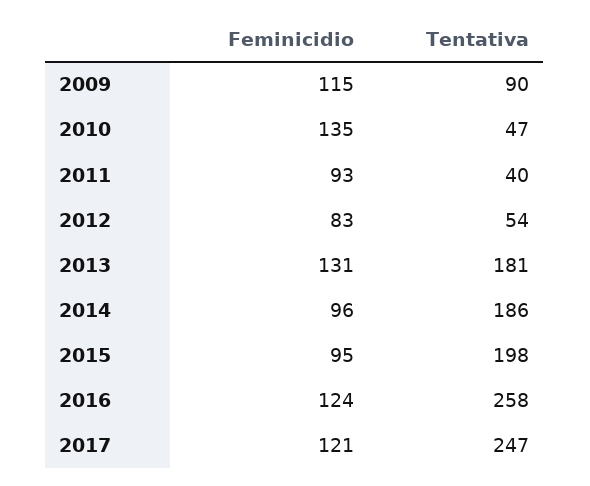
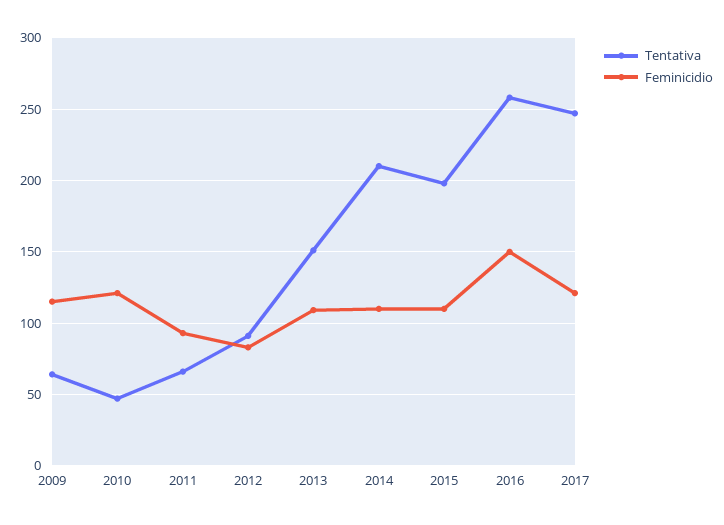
  {
    "Feminicidio": {
      "2009": 115,
-     "2010": 135,
+     "2010": 120,
      "2011": 93,
      "2012": 83,
-     "2013": 131,
+     "2013": 110,
-     "2014": 96,
+     "2014": 110,
-     "2015": 95,
+     "2015": 110,
-     "2016": 124,
+     "2016": 150,
      "2017": 121
    },
    "Tentativa": {
-     "2009": 90,
+     "2009": 65,
      "2010": 47,
-     "2011": 40,
+     "2011": 65,
-     "2012": 54,
+     "2012": 90,
-     "2013": 181,
+     "2013": 150,
-     "2014": 186,
+     "2014": 210,
      "2015": 198,
      "2016": 258,
      "2017": 247
    }
  }

